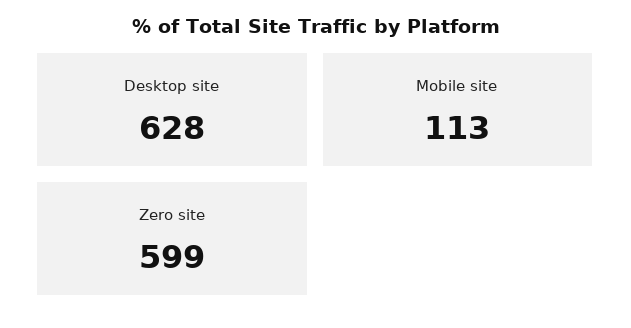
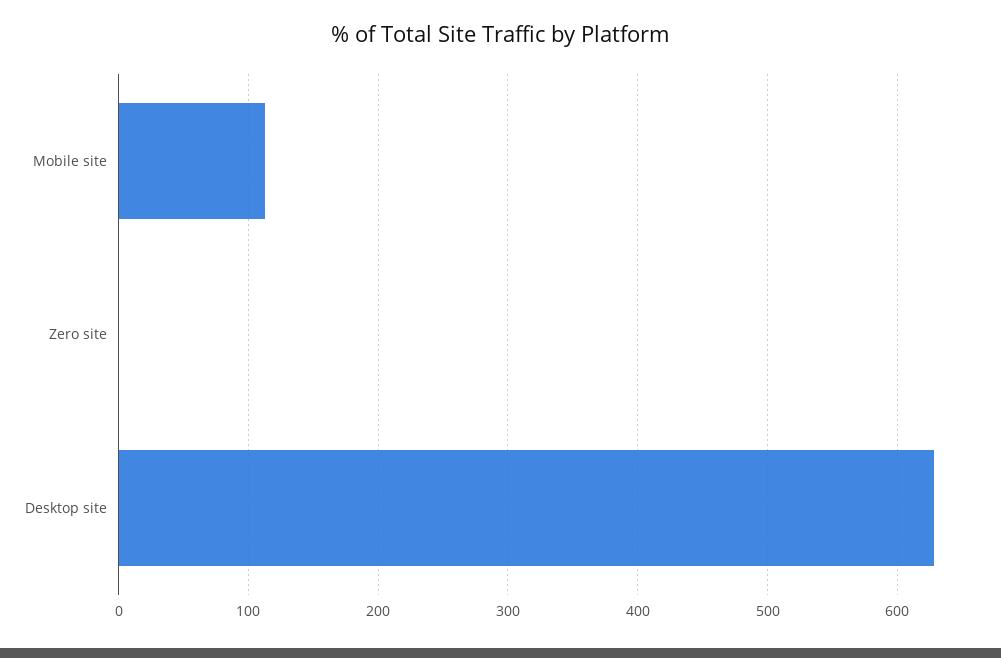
  {
    "Desktop site": 628,
    "Mobile site": 113,
-   "Zero site": 599
+   "Zero site": 0
  }

